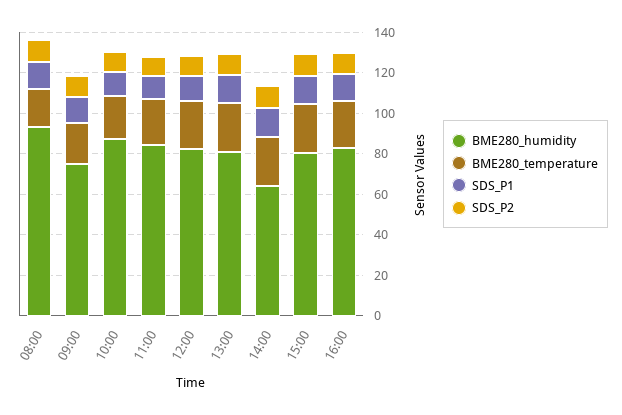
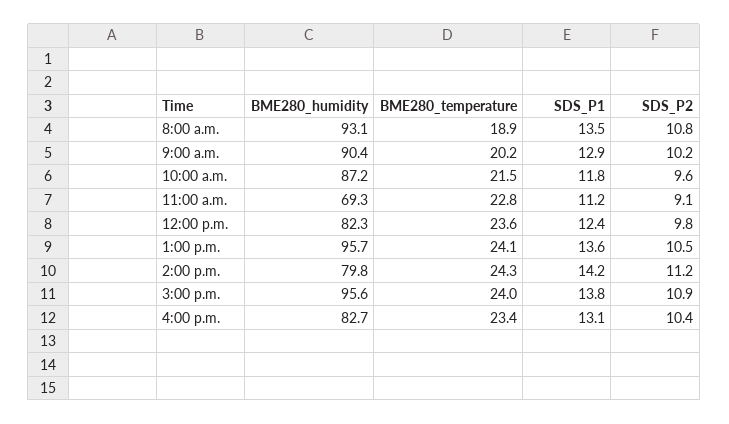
  {
    "BME280_humidity": {
      "08:00": 93.1,
-     "09:00": 75,
+     "09:00": 90.4,
      "10:00": 87.2,
-     "11:00": 85,
+     "11:00": 69.3,
      "12:00": 82.3,
-     "13:00": 80,
+     "13:00": 95.7,
-     "14:00": 65,
+     "14:00": 79.8,
-     "15:00": 80,
+     "15:00": 95.6,
      "16:00": 82.7
    },
    "BME280_temperature": {
      "08:00": 18.9,
      "09:00": 20.2,
      "10:00": 21.5,
      "11:00": 22.8,
      "12:00": 23.6,
      "13:00": 24.1,
      "14:00": 24.3,
      "15:00": 24,
      "16:00": 23.4
    },
    "SDS_P1": {
      "08:00": 13.5,
      "09:00": 12.9,
      "10:00": 11.8,
      "11:00": 11.2,
      "12:00": 12.4,
      "13:00": 13.6,
      "14:00": 14.2,
      "15:00": 13.8,
      "16:00": 13.1
    },
    "SDS_P2": {
      "08:00": 10.8,
      "09:00": 10.2,
      "10:00": 9.6,
      "11:00": 9.1,
      "12:00": 9.8,
      "13:00": 10.5,
      "14:00": 11.2,
      "15:00": 10.9,
      "16:00": 10.4
    }
  }

